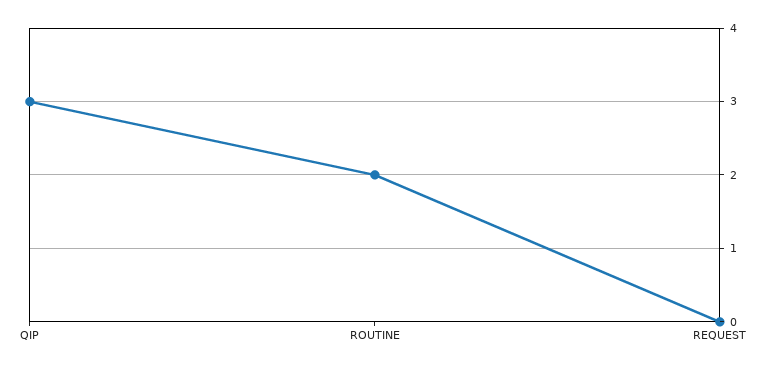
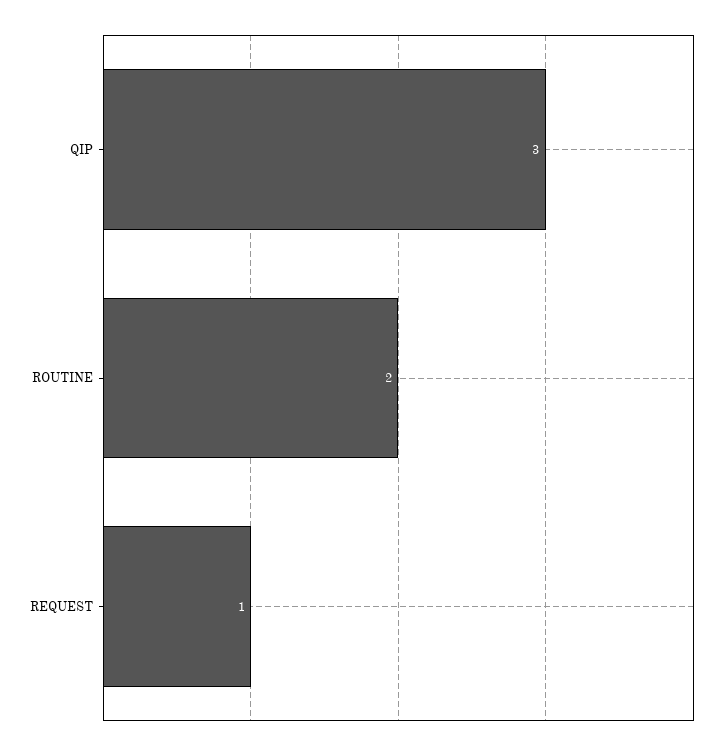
  {
    "QIP": 3,
    "ROUTINE": 2,
-   "REQUEST": 0
+   "REQUEST": 1
  }

